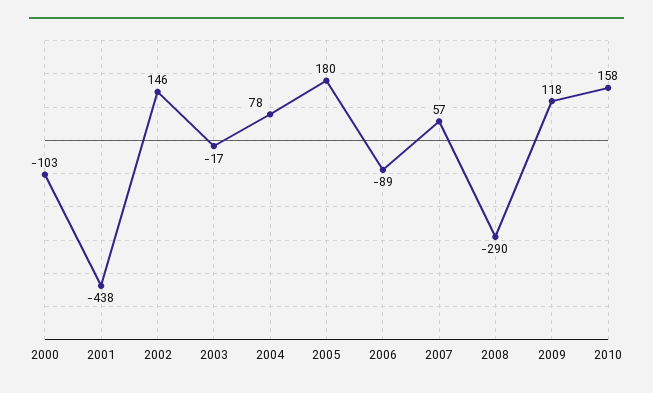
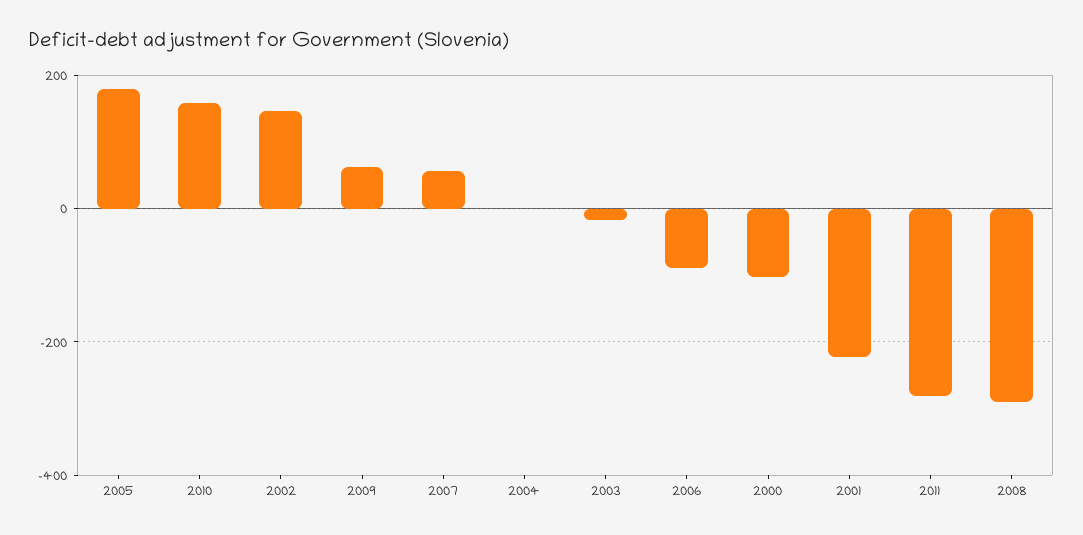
  {
    "2000": -103,
-   "2001": -438,
+   "2001": -220,
    "2002": 146,
    "2003": -17,
-   "2004": 78,
+   "2004": 0,
    "2005": 180,
    "2006": -89,
    "2007": 57,
    "2008": -290,
-   "2009": 118,
+   "2009": 60,
-   "2010": 158
+   "2010": 158,
+   "2011": -280
  }

